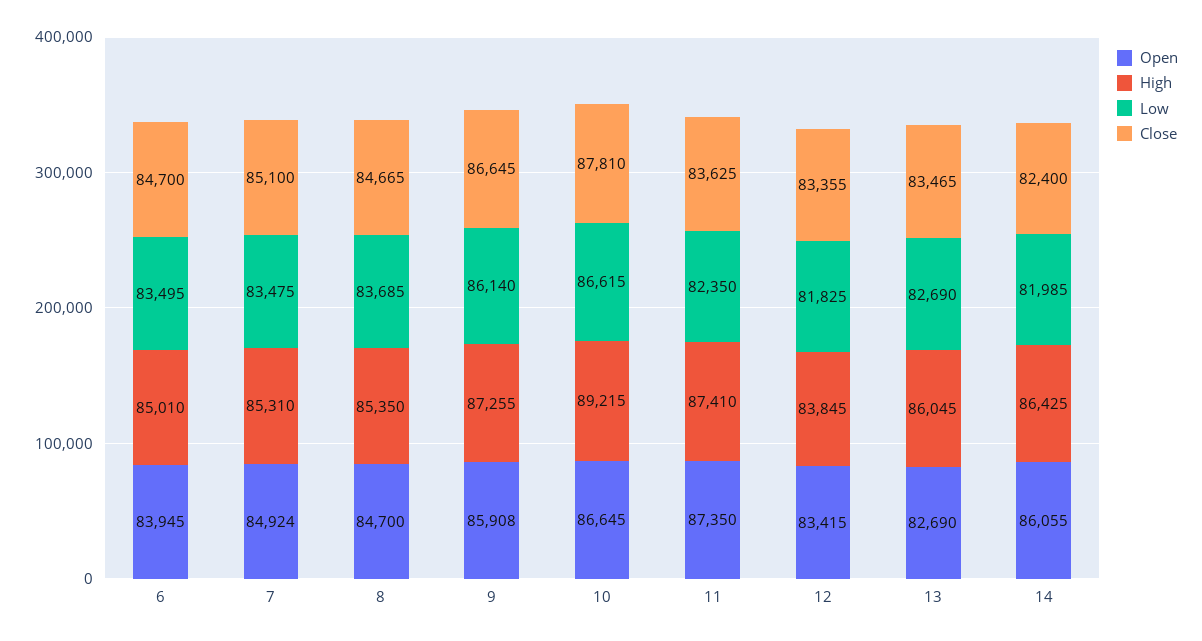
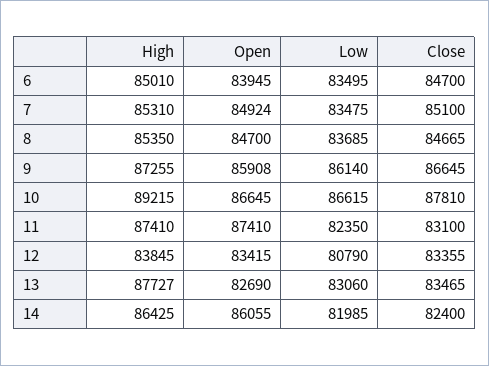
  {
    "Open": {
      "6": 83945,
      "7": 84924,
      "8": 84700,
      "9": 85908,
      "10": 86645,
-     "11": 87350,
+     "11": 87410,
      "12": 83415,
      "13": 82690,
      "14": 86055
    },
    "High": {
      "6": 85010,
      "7": 85310,
      "8": 85350,
      "9": 87255,
      "10": 89215,
      "11": 87410,
      "12": 83845,
-     "13": 86045,
+     "13": 87727,
      "14": 86425
    },
    "Low": {
      "6": 83495,
      "7": 83475,
      "8": 83685,
      "9": 86140,
      "10": 86615,
      "11": 82350,
-     "12": 81825,
+     "12": 80790,
-     "13": 82690,
+     "13": 83060,
      "14": 81985
    },
    "Close": {
      "6": 84700,
      "7": 85100,
      "8": 84665,
      "9": 86645,
      "10": 87810,
-     "11": 83625,
+     "11": 83100,
      "12": 83355,
      "13": 83465,
      "14": 82400
    }
  }

